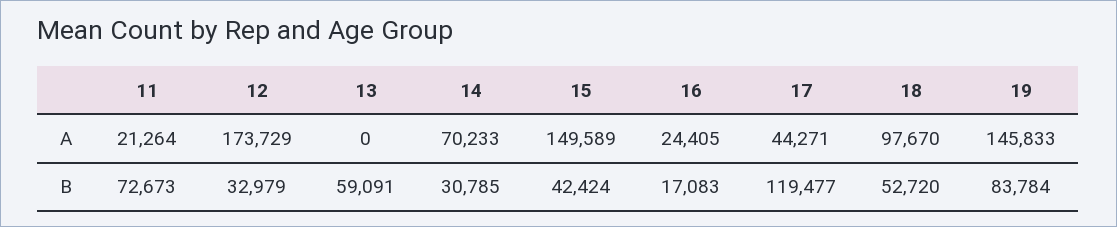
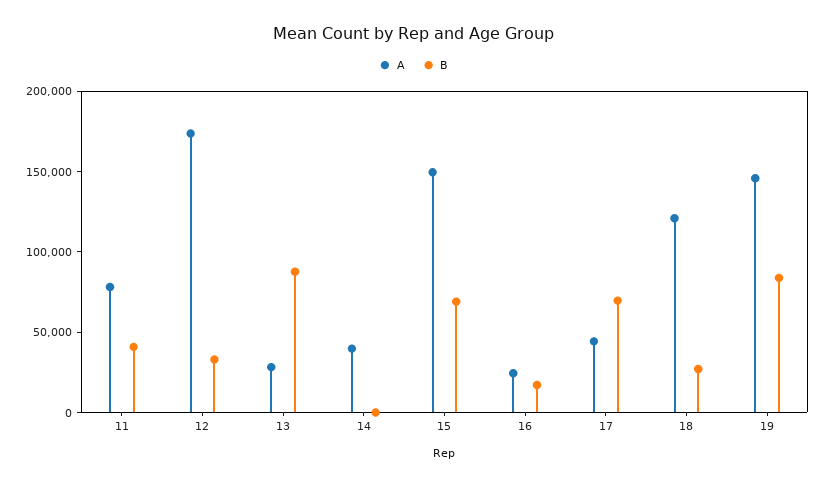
  {
    "A": {
-     "11": 21264,
+     "11": 80000,
      "12": 173729,
-     "13": 0,
+     "13": 30000,
-     "14": 70233,
+     "14": 40000,
      "15": 149589,
      "16": 24405,
      "17": 44271,
-     "18": 97670,
+     "18": 120000,
      "19": 145833
    },
    "B": {
-     "11": 72673,
+     "11": 40000,
      "12": 32979,
-     "13": 59091,
+     "13": 90000,
-     "14": 30785,
+     "14": 0,
-     "15": 42424,
+     "15": 70000,
      "16": 17083,
-     "17": 119477,
+     "17": 70000,
-     "18": 52720,
+     "18": 30000,
      "19": 83784
    }
  }

